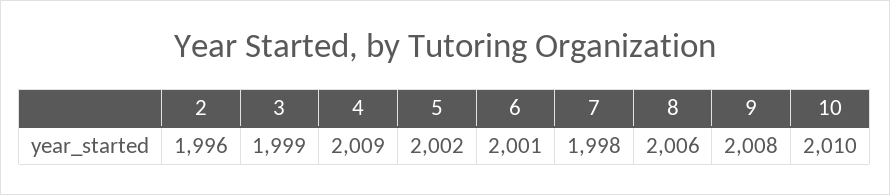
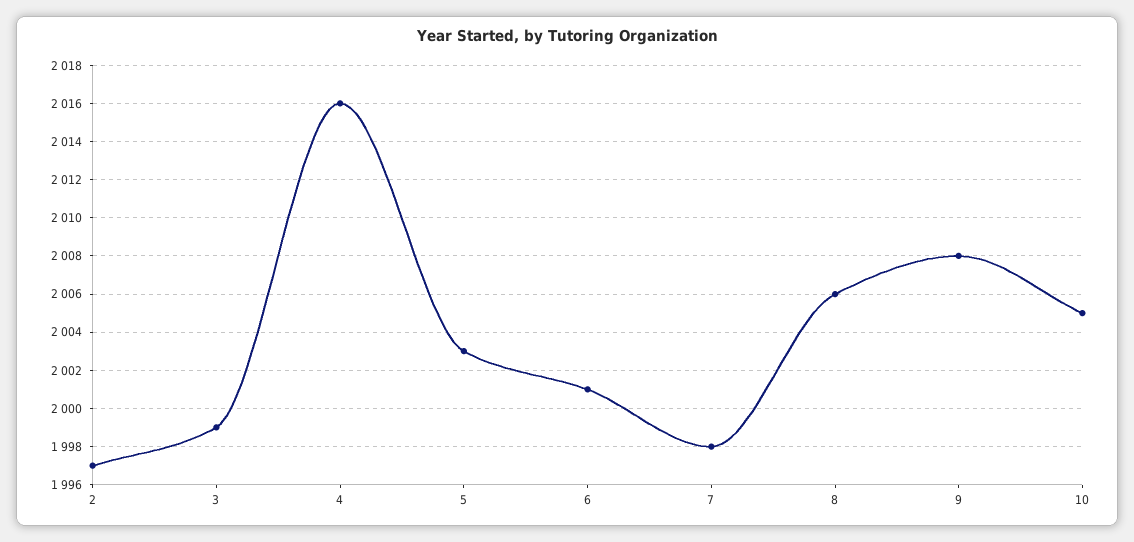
  {
-   "2": 1996,
+   "2": 1997,
    "3": 1999,
-   "4": 2009,
+   "4": 2016,
-   "5": 2002,
+   "5": 2003,
    "6": 2001,
    "7": 1998,
    "8": 2006,
    "9": 2008,
-   "10": 2010
+   "10": 2005
  }

